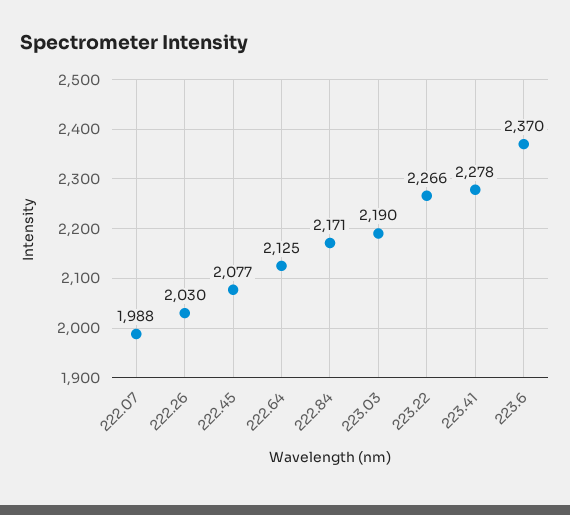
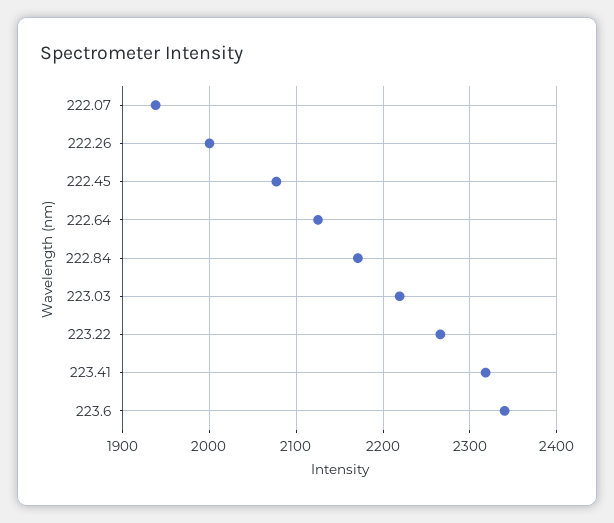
  {
-   "222.07": 1988,
+   "222.07": 1940,
-   "222.26": 2030,
+   "222.26": 2000,
    "222.45": 2077,
    "222.64": 2125,
    "222.84": 2171,
-   "223.03": 2190,
+   "223.03": 2220,
    "223.22": 2266,
-   "223.41": 2278,
+   "223.41": 2320,
-   "223.6": 2370
+   "223.6": 2340
  }

